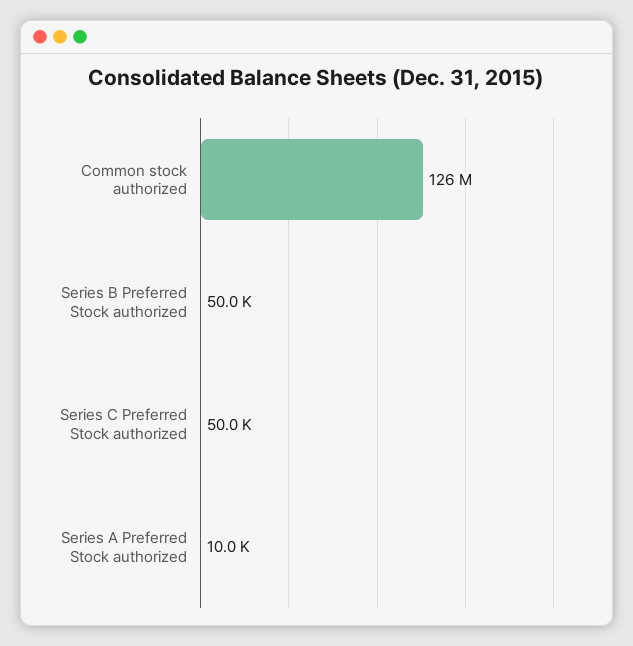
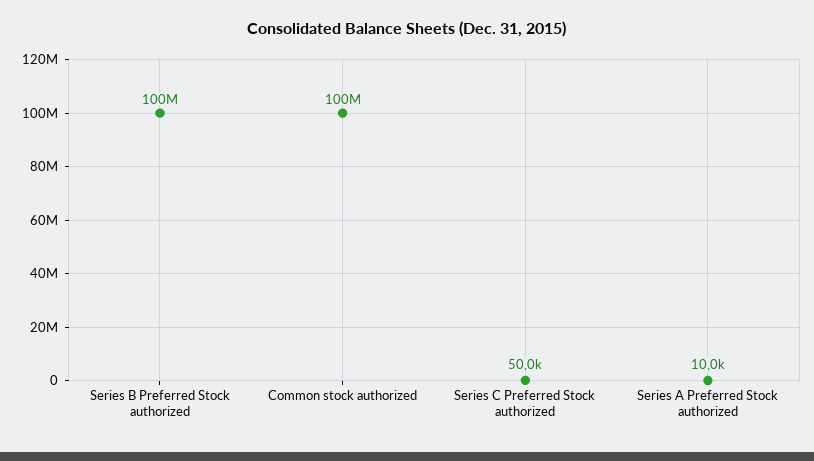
  {
-   "Common stock authorized": 126000000,
+   "Common stock authorized": 100000000,
-   "Series B Preferred Stock authorized": 50000,
+   "Series B Preferred Stock authorized": 100000000,
    "Series C Preferred Stock authorized": 50000,
    "Series A Preferred Stock authorized": 10000
  }

